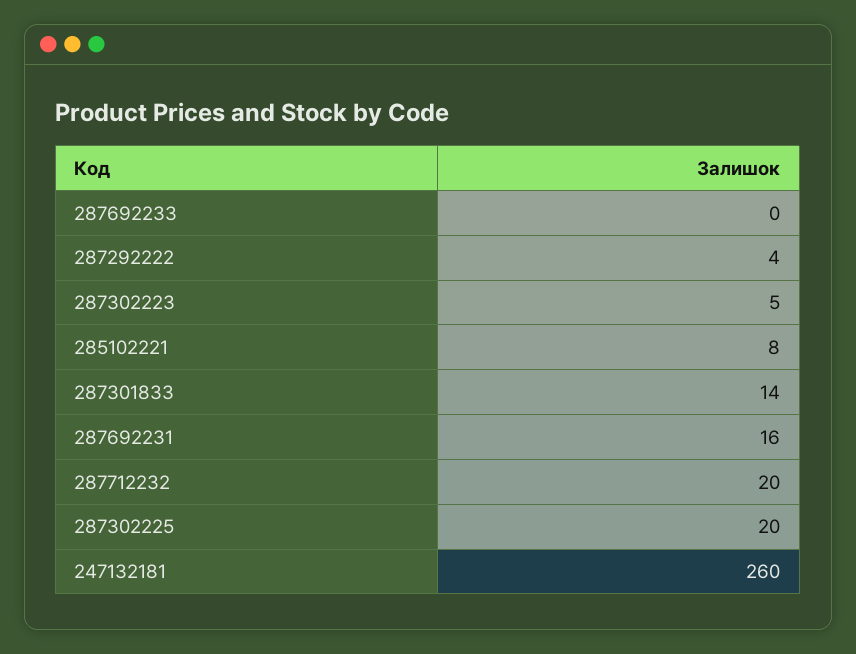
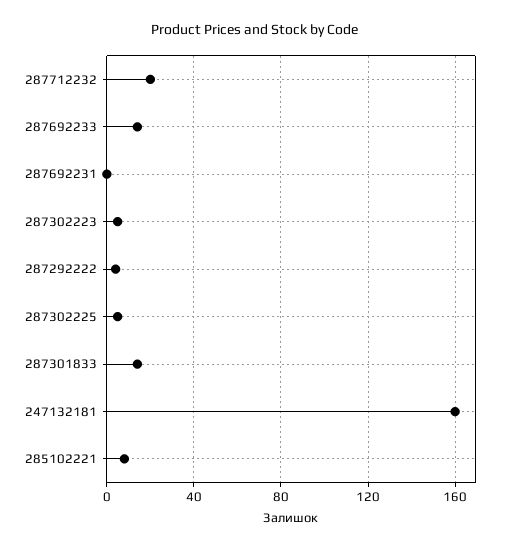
  {
-   "287692233": 0,
+   "287692233": 15,
    "287292222": 4,
    "287302223": 5,
    "285102221": 8,
    "287301833": 14,
-   "287692231": 16,
+   "287692231": 0,
    "287712232": 20,
-   "287302225": 20,
+   "287302225": 5,
-   "247132181": 260
+   "247132181": 160
  }

